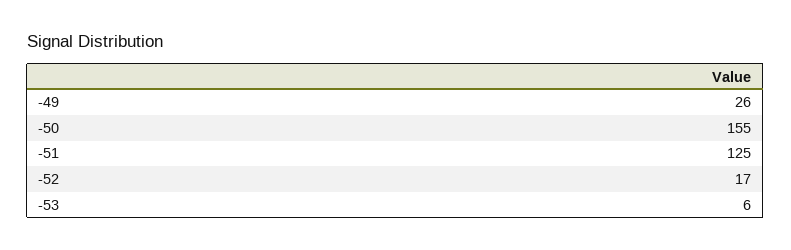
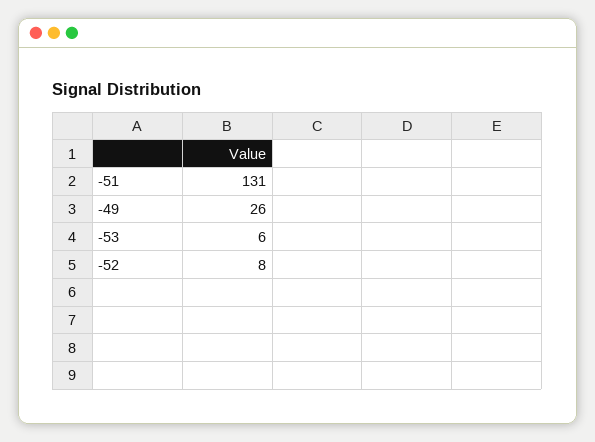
  {
    "-49": 26,
-   "-50": 155,
-   "-51": 125,
+   "-51": 131,
-   "-52": 17,
+   "-52": 8,
    "-53": 6
  }

